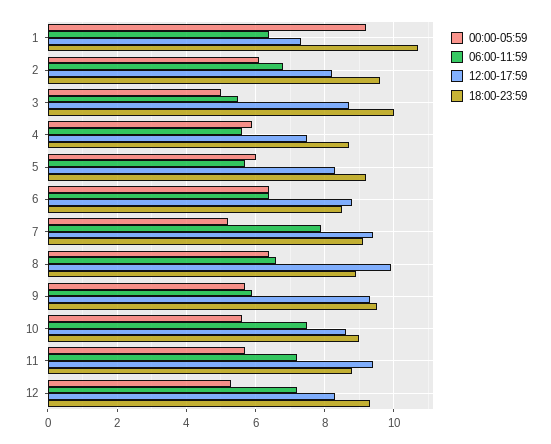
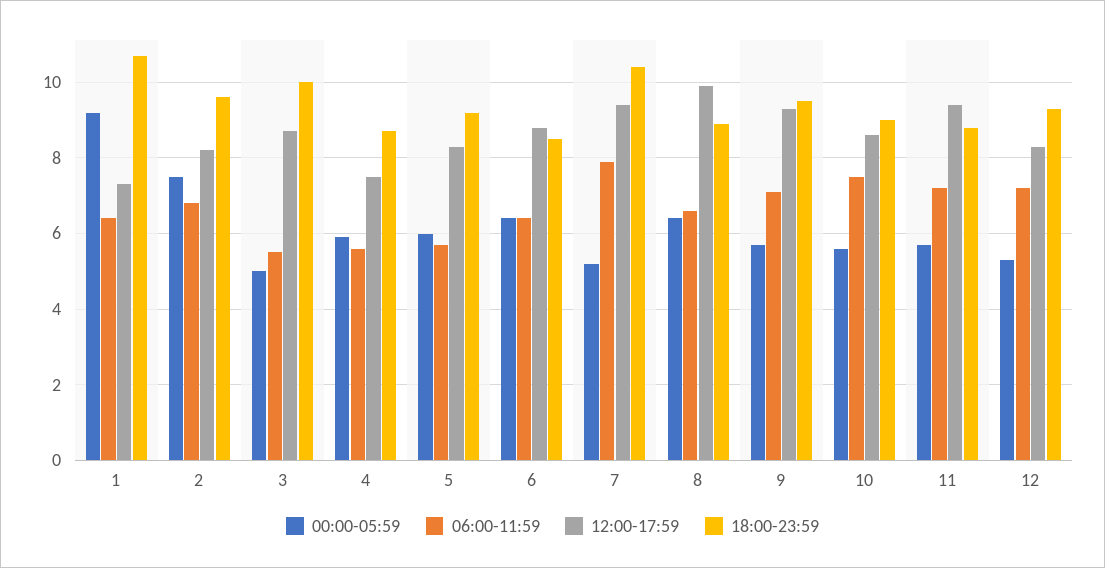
  {
    "00:00-05:59": {
      "1": 9,
-     "2": 6,
+     "2": 7.5,
      "3": 5,
      "4": 6,
      "5": 6,
      "6": 6.5,
      "7": 5,
      "8": 6.5,
      "9": 5.5,
      "10": 5.5,
      "11": 5.5,
      "12": 5.5
    },
    "06:00-11:59": {
      "1": 6.5,
      "2": 7,
      "3": 5.5,
      "4": 5.5,
      "5": 5.5,
      "6": 6.5,
      "7": 8,
      "8": 6.5,
-     "9": 6,
+     "9": 7,
      "10": 7.5,
      "11": 7,
      "12": 7
    },
    "12:00-17:59": {
      "1": 7.5,
      "2": 8,
      "3": 8.5,
      "4": 7.5,
      "5": 8.5,
      "6": 9,
      "7": 9.5,
      "8": 10,
      "9": 9.5,
      "10": 8.5,
      "11": 9.5,
      "12": 8.5
    },
    "18:00-23:59": {
      "1": 10.5,
      "2": 9.5,
      "3": 10,
      "4": 8.5,
      "5": 9,
      "6": 8.5,
-     "7": 9,
+     "7": 10.5,
      "8": 9,
      "9": 9.5,
      "10": 9,
      "11": 9,
      "12": 9.5
    }
  }

